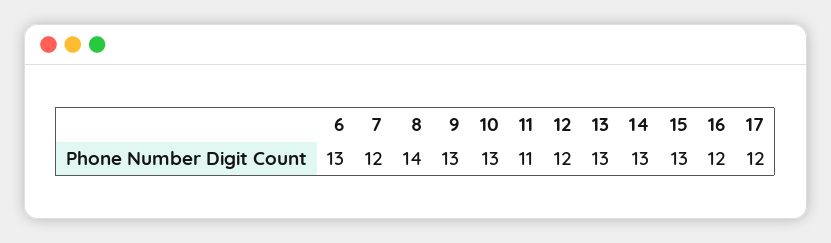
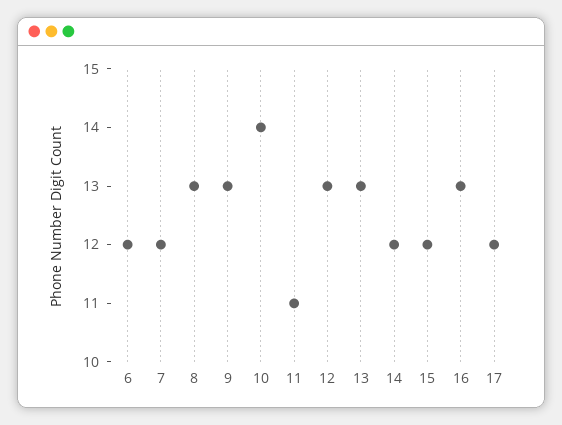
  {
-   "6": 13,
+   "6": 12,
    "7": 12,
-   "8": 14,
+   "8": 13,
    "9": 13,
-   "10": 13,
+   "10": 14,
    "11": 11,
-   "12": 12,
+   "12": 13,
    "13": 13,
-   "14": 13,
+   "14": 12,
-   "15": 13,
+   "15": 12,
-   "16": 12,
+   "16": 13,
    "17": 12
  }

